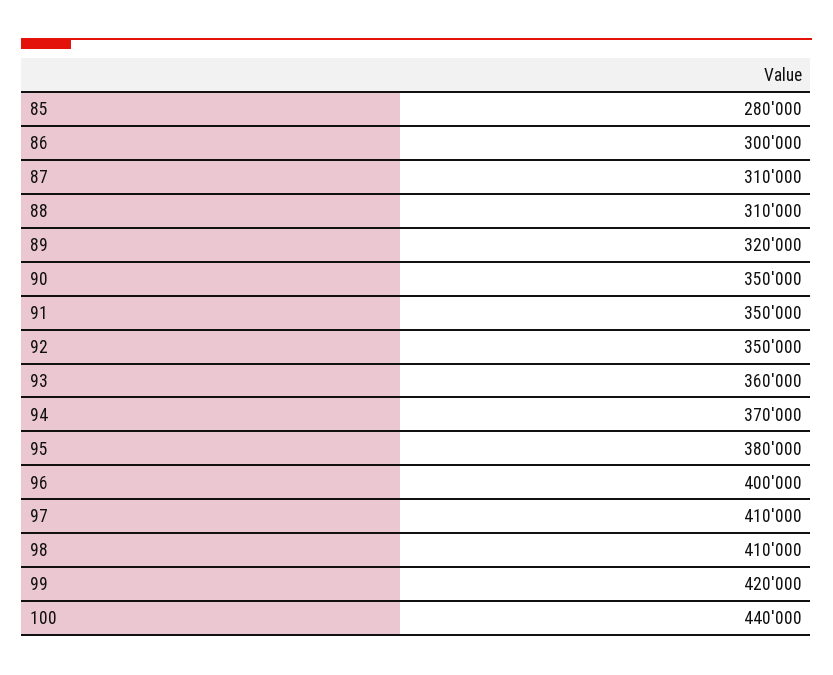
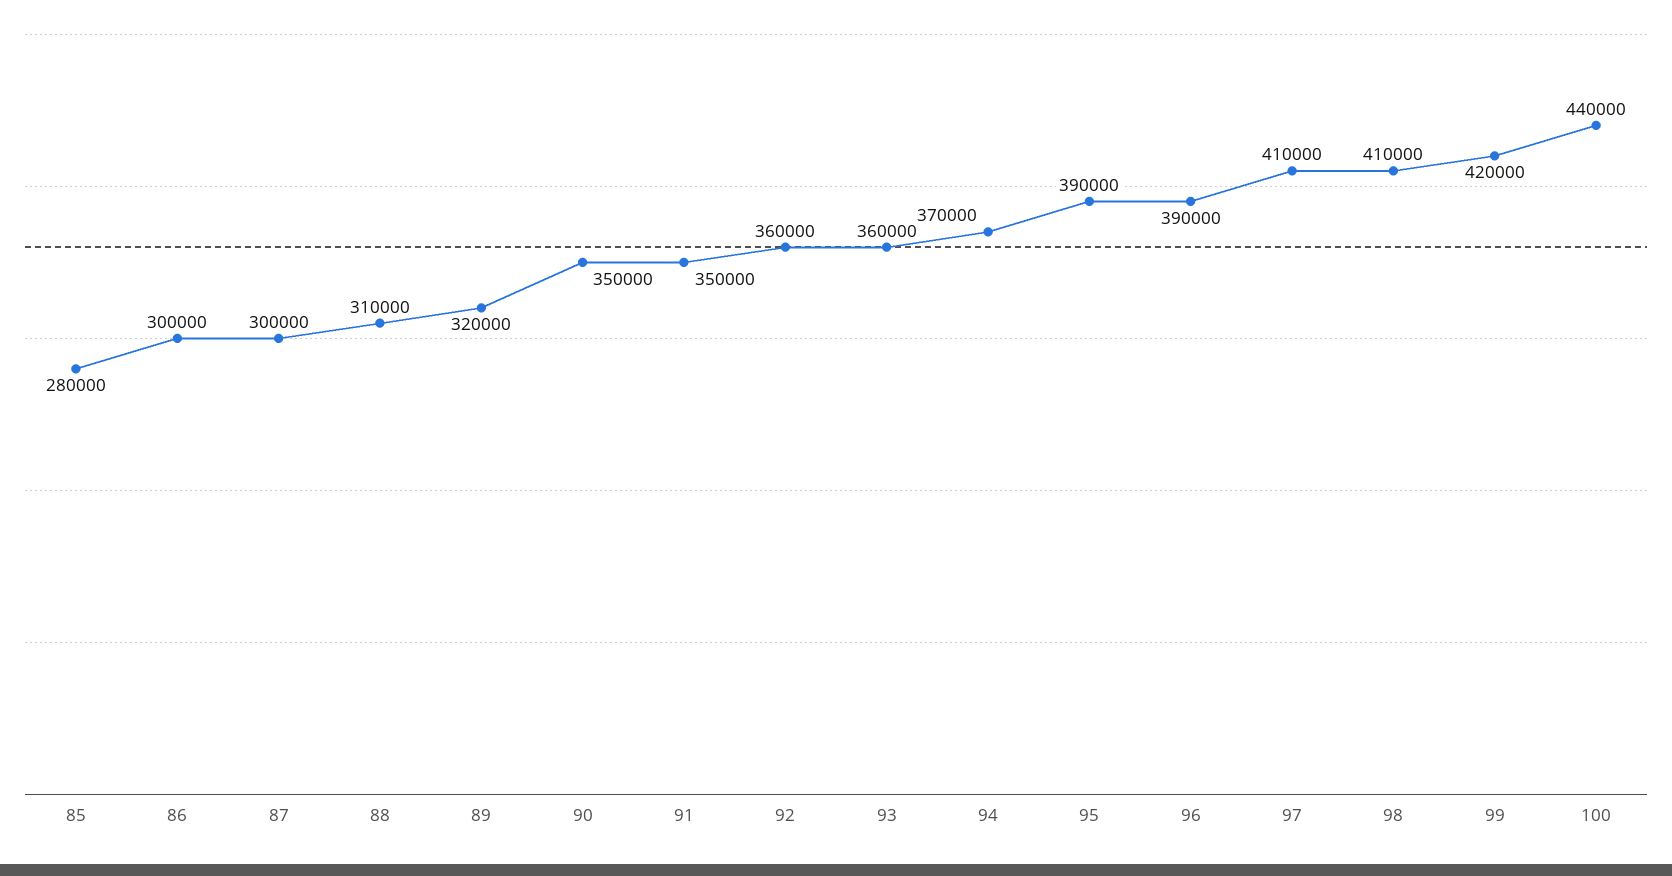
  {
    "85": 280000,
    "86": 300000,
-   "87": 310000,
+   "87": 300000,
    "88": 310000,
    "89": 320000,
    "90": 350000,
    "91": 350000,
-   "92": 350000,
+   "92": 360000,
    "93": 360000,
    "94": 370000,
-   "95": 380000,
+   "95": 390000,
-   "96": 400000,
+   "96": 390000,
    "97": 410000,
    "98": 410000,
    "99": 420000,
    "100": 440000
  }

